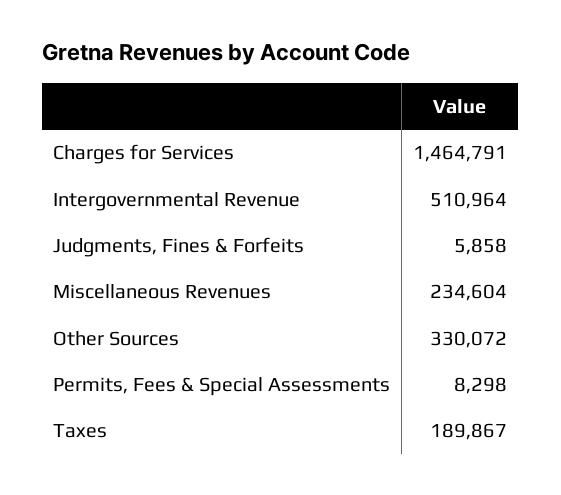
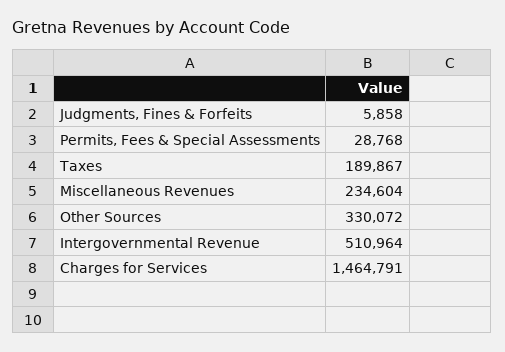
  {
    "Charges for Services": 1464791,
    "Intergovernmental Revenue": 510964,
    "Judgments, Fines & Forfeits": 5858,
    "Miscellaneous Revenues": 234604,
    "Other Sources": 330072,
-   "Permits, Fees & Special Assessments": 8298,
+   "Permits, Fees & Special Assessments": 28768,
    "Taxes": 189867
  }

